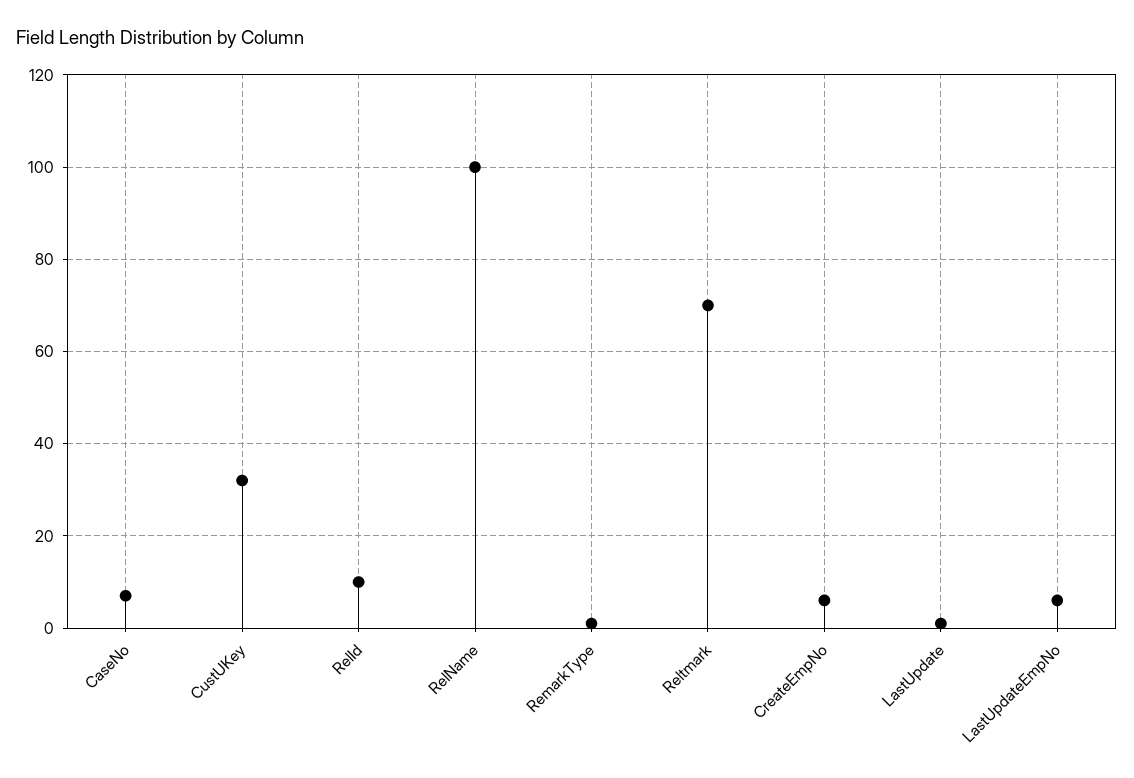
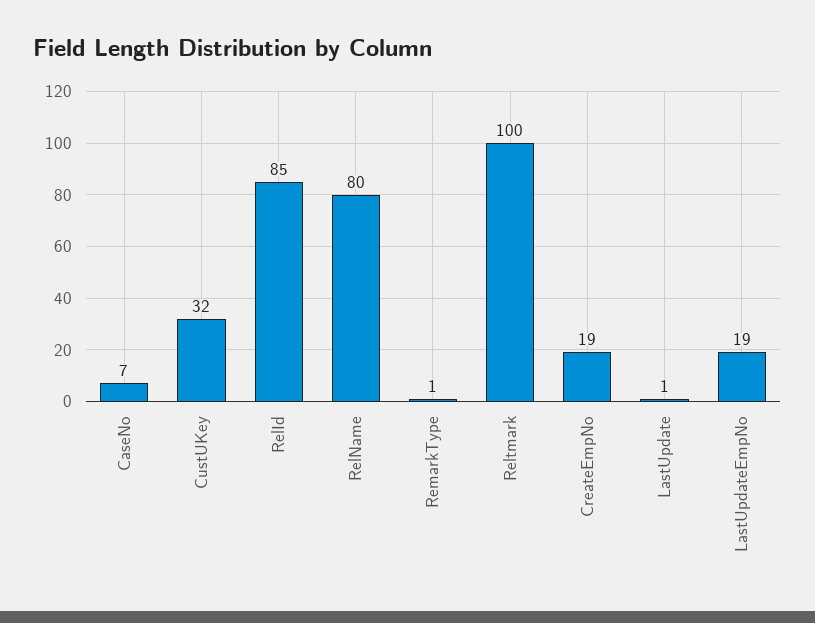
  {
    "CaseNo": 7,
    "CustUKey": 32,
-   "RelId": 10,
+   "RelId": 85,
-   "RelName": 100,
+   "RelName": 80,
    "RemarkType": 1,
-   "Reltmark": 70,
+   "Reltmark": 100,
-   "CreateEmpNo": 5,
+   "CreateEmpNo": 19,
    "LastUpdate": 1,
-   "LastUpdateEmpNo": 5
+   "LastUpdateEmpNo": 19
  }

